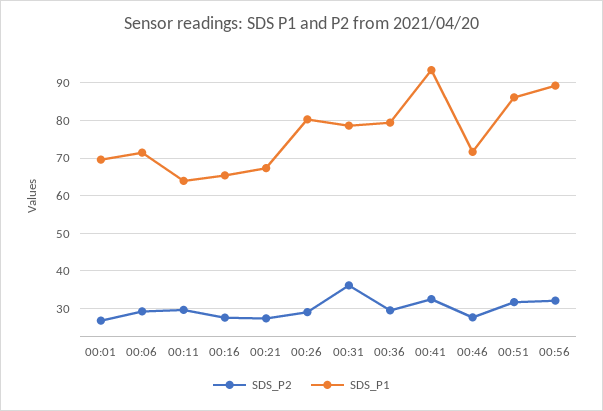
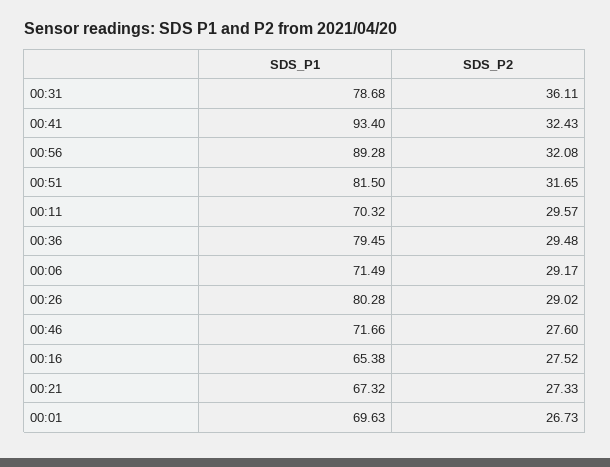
  {
    "SDS_P2": {
      "00:01": 26.73,
      "00:06": 29.17,
      "00:11": 29.57,
      "00:16": 27.52,
      "00:21": 27.33,
      "00:26": 29.02,
      "00:31": 36.11,
      "00:36": 29.48,
      "00:41": 32.43,
      "00:46": 27.6,
      "00:51": 31.65,
      "00:56": 32.08
    },
    "SDS_P1": {
      "00:01": 69.63,
      "00:06": 71.49,
-     "00:11": 64,
+     "00:11": 70.32,
      "00:16": 65.38,
      "00:21": 67.32,
      "00:26": 80.28,
      "00:31": 78.68,
      "00:36": 79.45,
      "00:41": 93.4,
      "00:46": 71.66,
-     "00:51": 86,
+     "00:51": 81.5,
      "00:56": 89.28
    }
  }

